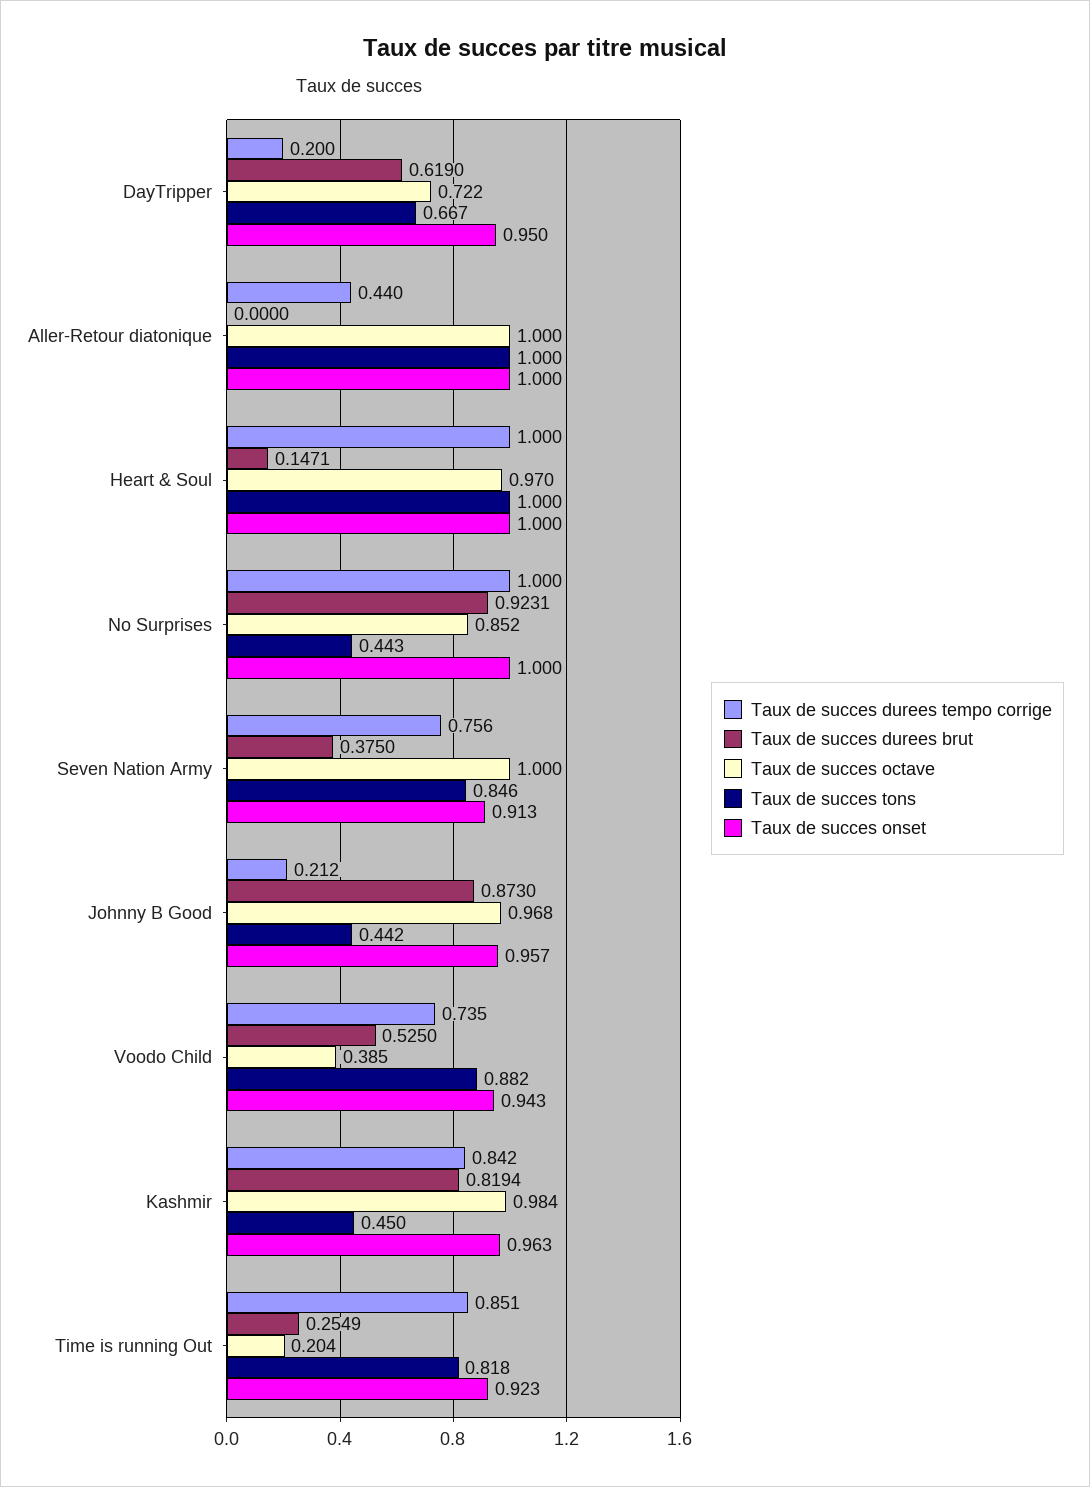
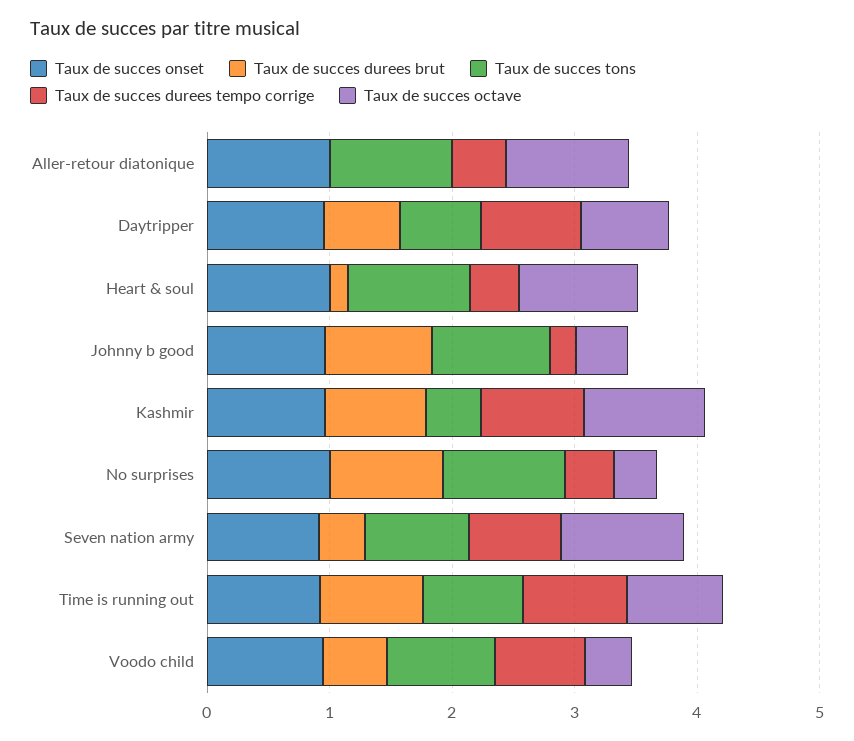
  {
    "Taux de succes durees tempo corrige": {
-     "DayTripper": 0.2,
+     "DayTripper": 0.8,
      "Aller-Retour diatonique": 0.44,
-     "Heart & Soul": 1,
+     "Heart & Soul": 0.4,
-     "No Surprises": 1,
+     "No Surprises": 0.4,
      "Seven Nation Army": 0.756,
      "Johnny B Good": 0.212,
      "Voodo Child": 0.735,
      "Kashmir": 0.842,
      "Time is running Out": 0.851
    },
    "Taux de succes durees brut": {
      "DayTripper": 0.619,
      "Aller-Retour diatonique": 0,
      "Heart & Soul": 0.1471,
      "No Surprises": 0.9231,
      "Seven Nation Army": 0.375,
      "Johnny B Good": 0.873,
      "Voodo Child": 0.525,
      "Kashmir": 0.8194,
-     "Time is running Out": 0.2549
+     "Time is running Out": 0.8
    },
    "Taux de succes octave": {
      "DayTripper": 0.722,
      "Aller-Retour diatonique": 1,
      "Heart & Soul": 0.97,
-     "No Surprises": 0.852,
+     "No Surprises": 0.4,
      "Seven Nation Army": 1,
-     "Johnny B Good": 0.968,
+     "Johnny B Good": 0.4,
      "Voodo Child": 0.385,
      "Kashmir": 0.984,
-     "Time is running Out": 0.204
+     "Time is running Out": 0.8
    },
    "Taux de succes tons": {
      "DayTripper": 0.667,
      "Aller-Retour diatonique": 1,
      "Heart & Soul": 1,
-     "No Surprises": 0.443,
+     "No Surprises": 1,
      "Seven Nation Army": 0.846,
-     "Johnny B Good": 0.442,
+     "Johnny B Good": 1,
      "Voodo Child": 0.882,
      "Kashmir": 0.45,
      "Time is running Out": 0.818
    },
    "Taux de succes onset": {
      "DayTripper": 0.95,
      "Aller-Retour diatonique": 1,
      "Heart & Soul": 1,
      "No Surprises": 1,
      "Seven Nation Army": 0.913,
      "Johnny B Good": 0.957,
      "Voodo Child": 0.943,
      "Kashmir": 0.963,
      "Time is running Out": 0.923
    }
  }

